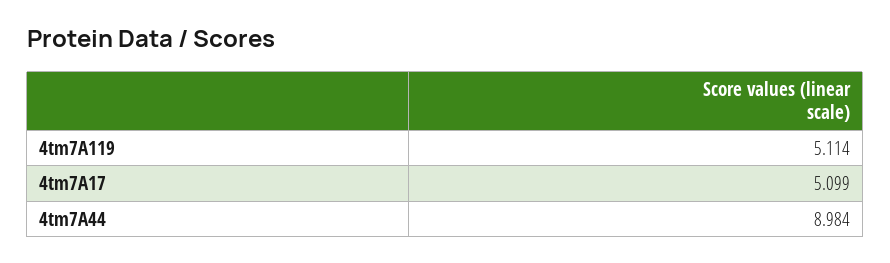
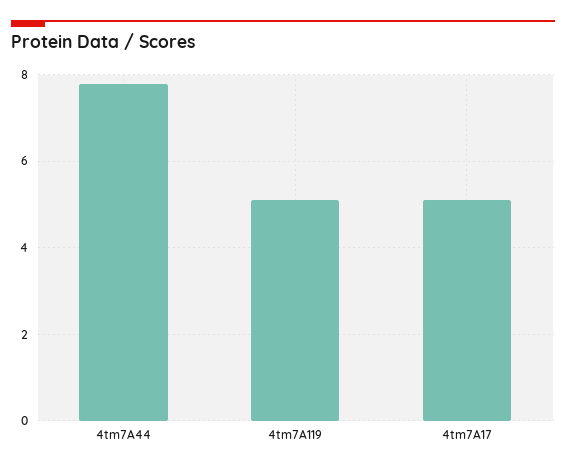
  {
    "4tm7A119": 5.114,
    "4tm7A17": 5.099,
-   "4tm7A44": 8.984
+   "4tm7A44": 7.8
  }

